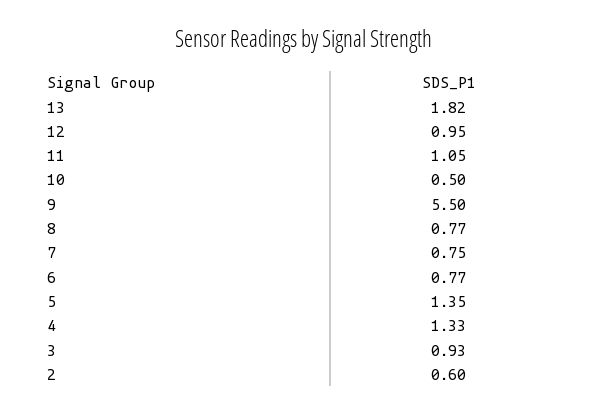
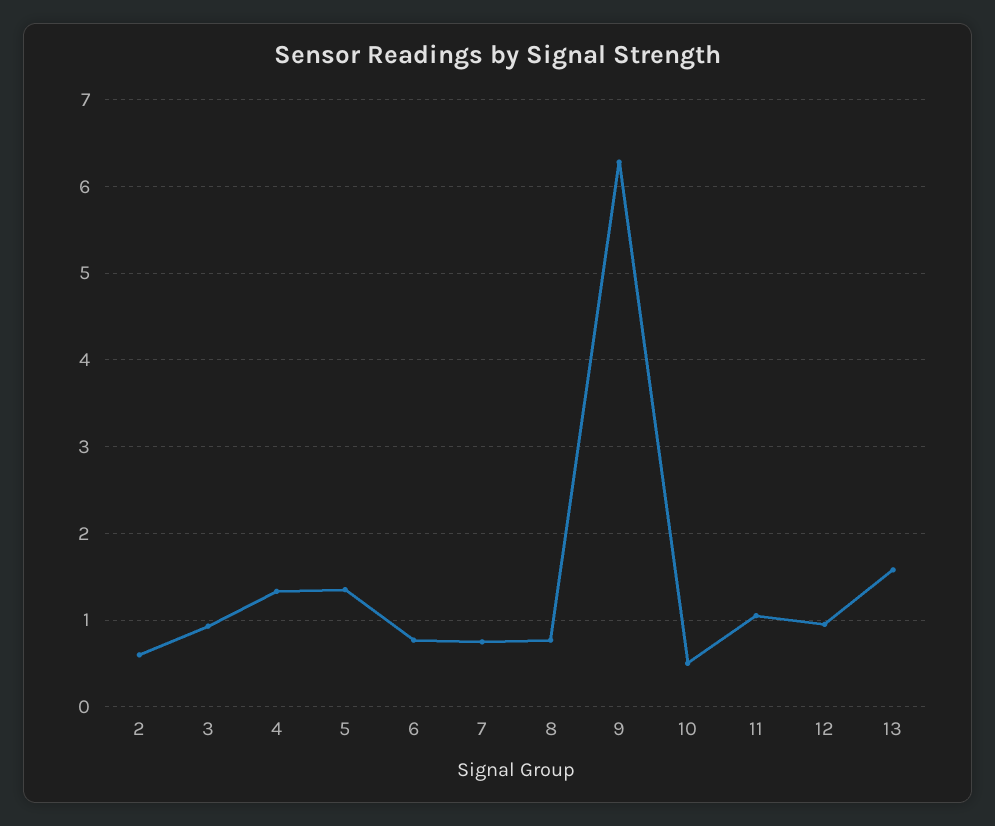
  {
-   "13": 1.82,
+   "13": 1.6,
    "12": 0.95,
    "11": 1.05,
    "10": 0.5,
-   "9": 5.5,
+   "9": 6.3,
    "8": 0.77,
    "7": 0.75,
    "6": 0.77,
    "5": 1.35,
    "4": 1.33,
    "3": 0.93,
    "2": 0.6
  }

